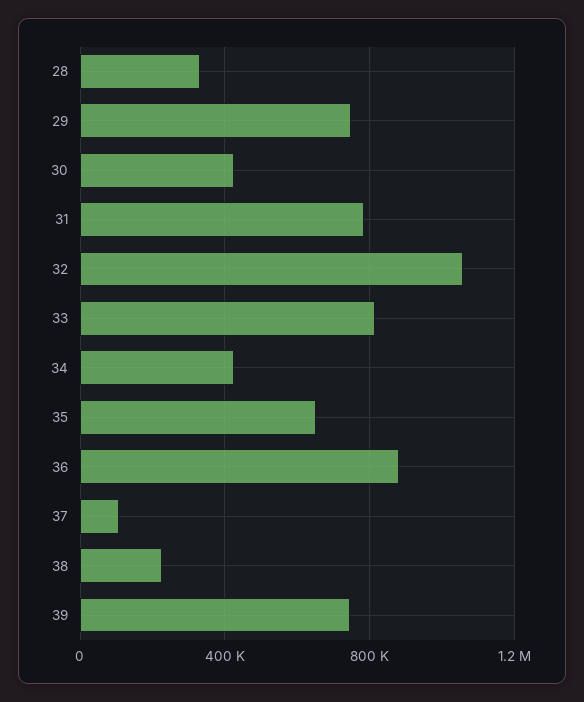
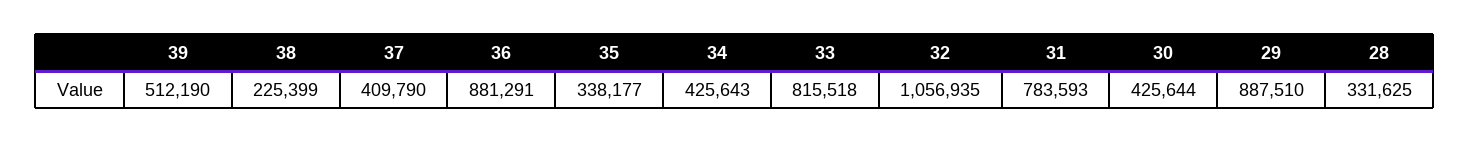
  {
    "28": 331625,
-   "29": 750000,
+   "29": 887510,
    "30": 425644,
    "31": 783593,
    "32": 1056935,
    "33": 815518,
    "34": 425643,
-   "35": 650000,
+   "35": 338177,
    "36": 881291,
-   "37": 100000,
+   "37": 409790,
    "38": 225399,
-   "39": 750000
+   "39": 512190
  }

